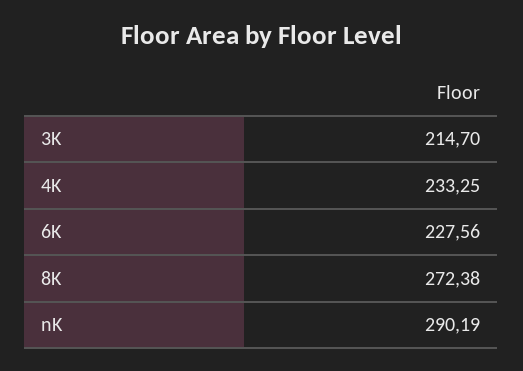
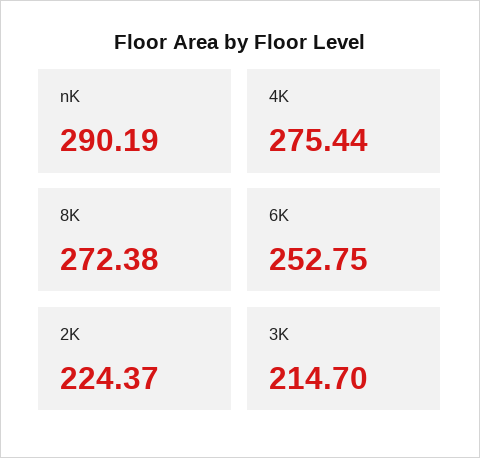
  {
    "3K": 214.7,
-   "4K": 233.25,
+   "4K": 275.44,
-   "6K": 227.56,
+   "6K": 252.75,
    "8K": 272.38,
-   "nK": 290.19
+   "nK": 290.19,
+   "2K": 224.37
  }

